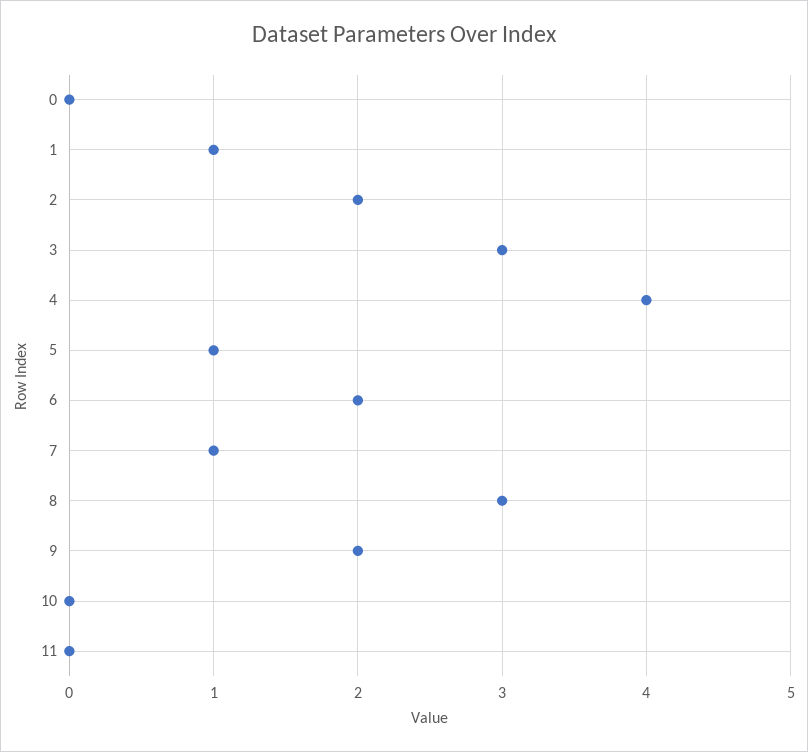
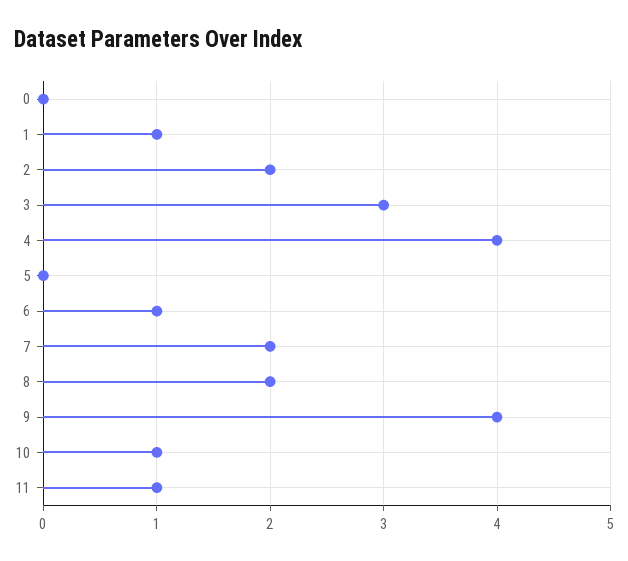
  {
    "0": 0,
    "1": 1,
    "2": 2,
    "3": 3,
    "4": 4,
-   "5": 1,
+   "5": 0,
-   "6": 2,
+   "6": 1,
-   "7": 1,
+   "7": 2,
-   "8": 3,
+   "8": 2,
-   "9": 2,
+   "9": 4,
-   "10": 0,
+   "10": 1,
-   "11": 0
+   "11": 1
  }

